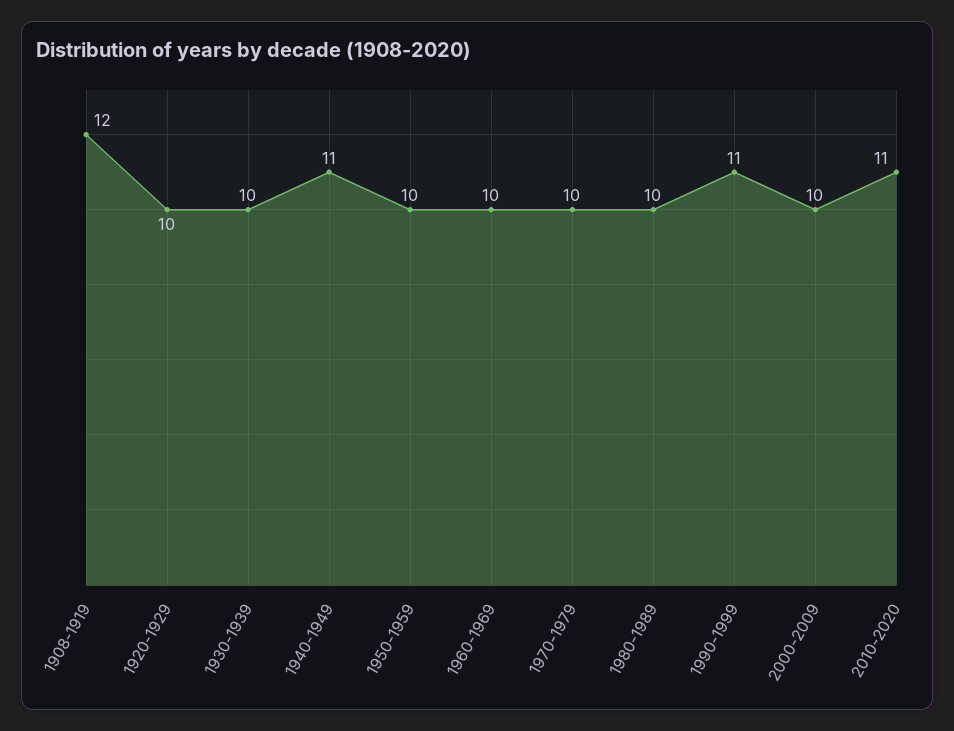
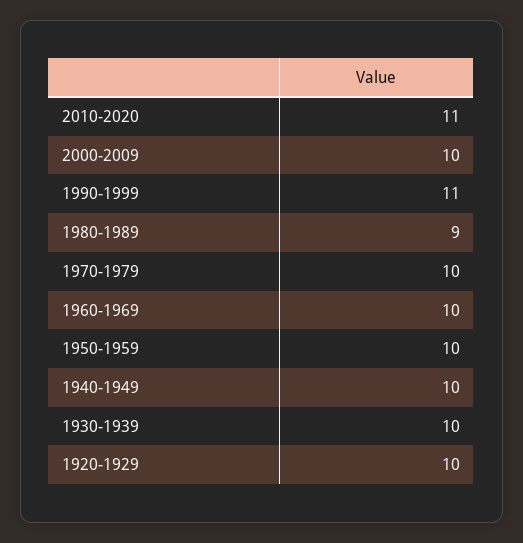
  {
-   "1908-1919": 12,
    "1920-1929": 10,
    "1930-1939": 10,
-   "1940-1949": 11,
+   "1940-1949": 10,
    "1950-1959": 10,
    "1960-1969": 10,
    "1970-1979": 10,
-   "1980-1989": 10,
+   "1980-1989": 9,
    "1990-1999": 11,
    "2000-2009": 10,
    "2010-2020": 11
  }

